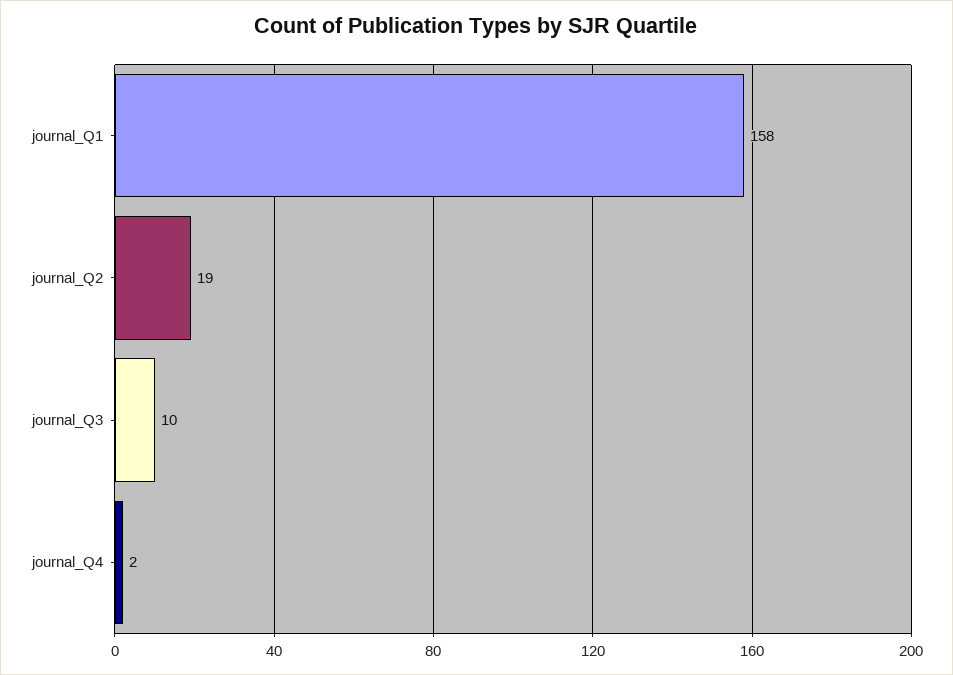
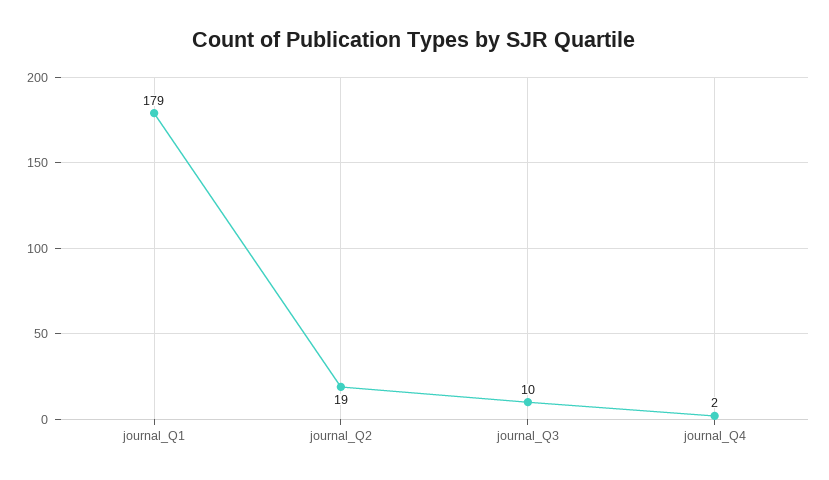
  {
-   "journal_Q1": 158,
+   "journal_Q1": 179,
    "journal_Q2": 19,
    "journal_Q3": 10,
    "journal_Q4": 2
  }

